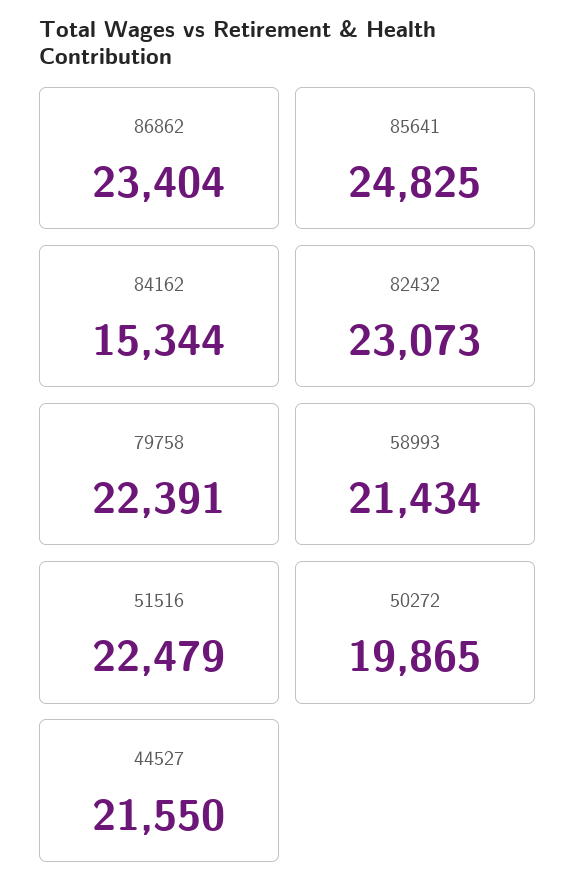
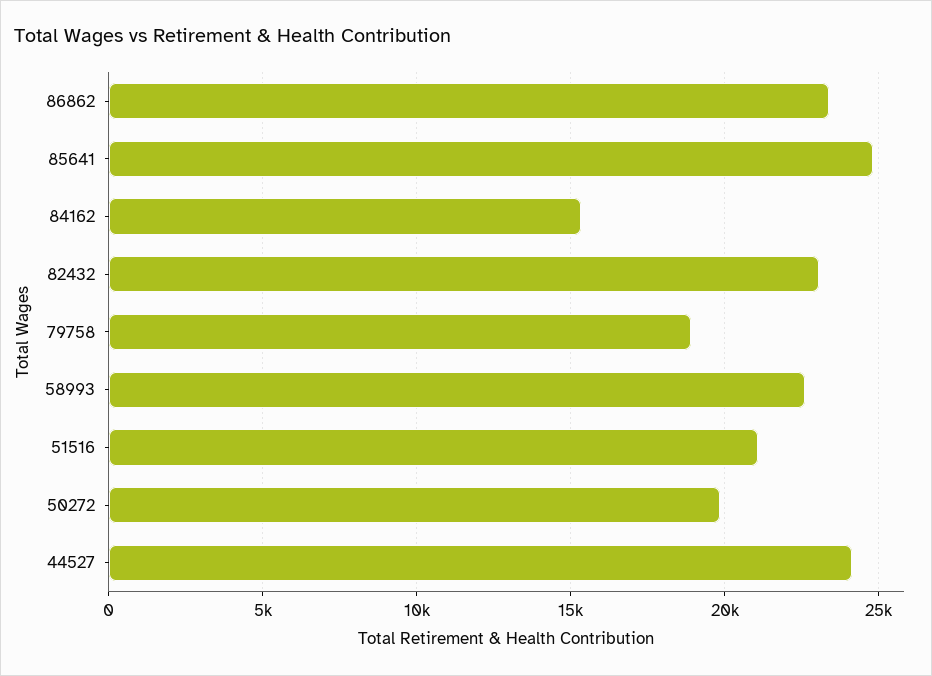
  {
    "86862": 23404,
    "85641": 24825,
    "84162": 15344,
    "82432": 23073,
-   "79758": 22391,
+   "79758": 19000,
-   "58993": 21434,
+   "58993": 22500,
-   "51516": 22479,
+   "51516": 21000,
    "50272": 19865,
-   "44527": 21550
+   "44527": 24000
  }

